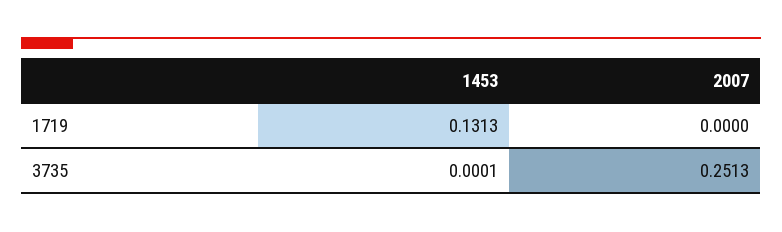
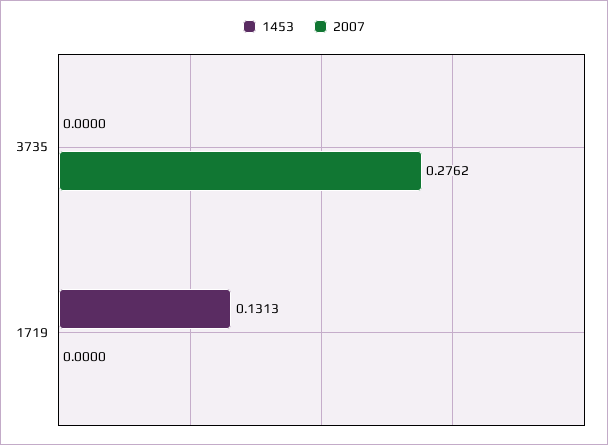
  {
    "1453": {
      "1719": 0.1313,
-     "3735": 0.0001
+     "3735": 0
    },
    "2007": {
      "1719": 0,
-     "3735": 0.2513
+     "3735": 0.2762
    }
  }

